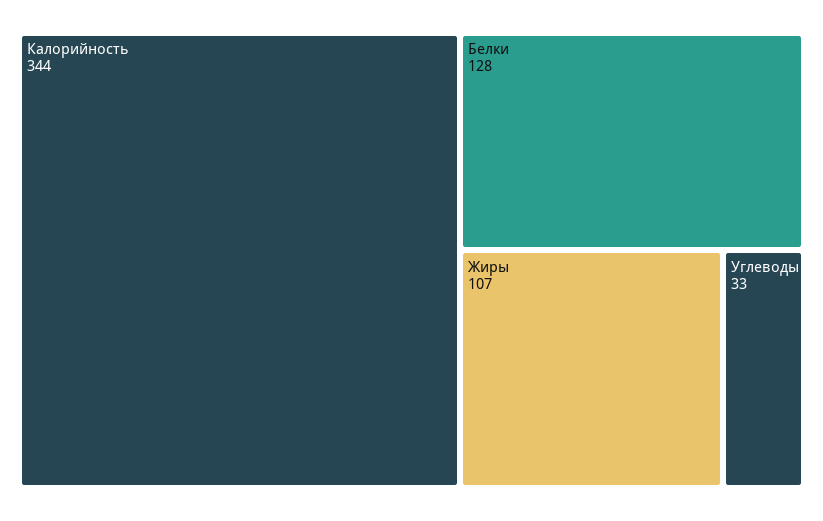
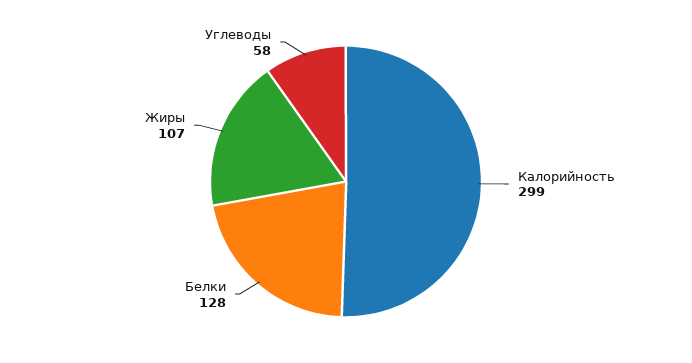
  {
-   "Калорийность": 344,
+   "Калорийность": 299,
    "Белки": 128,
    "Жиры": 107,
-   "Углеводы": 33
+   "Углеводы": 58
  }

